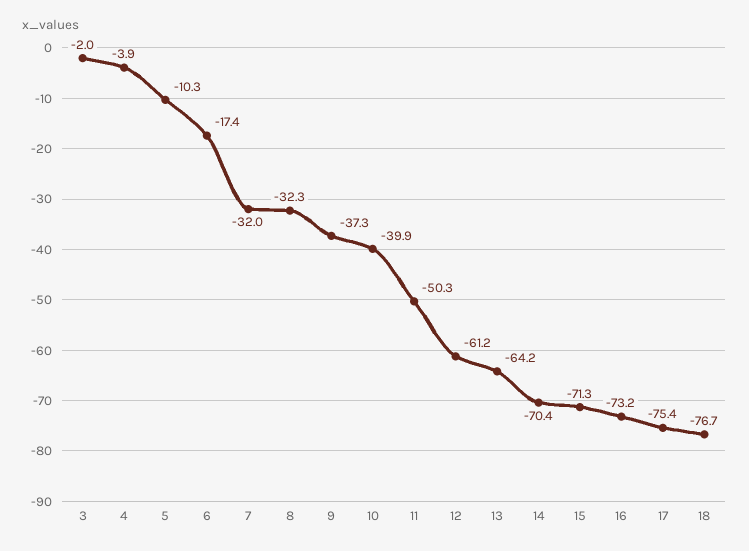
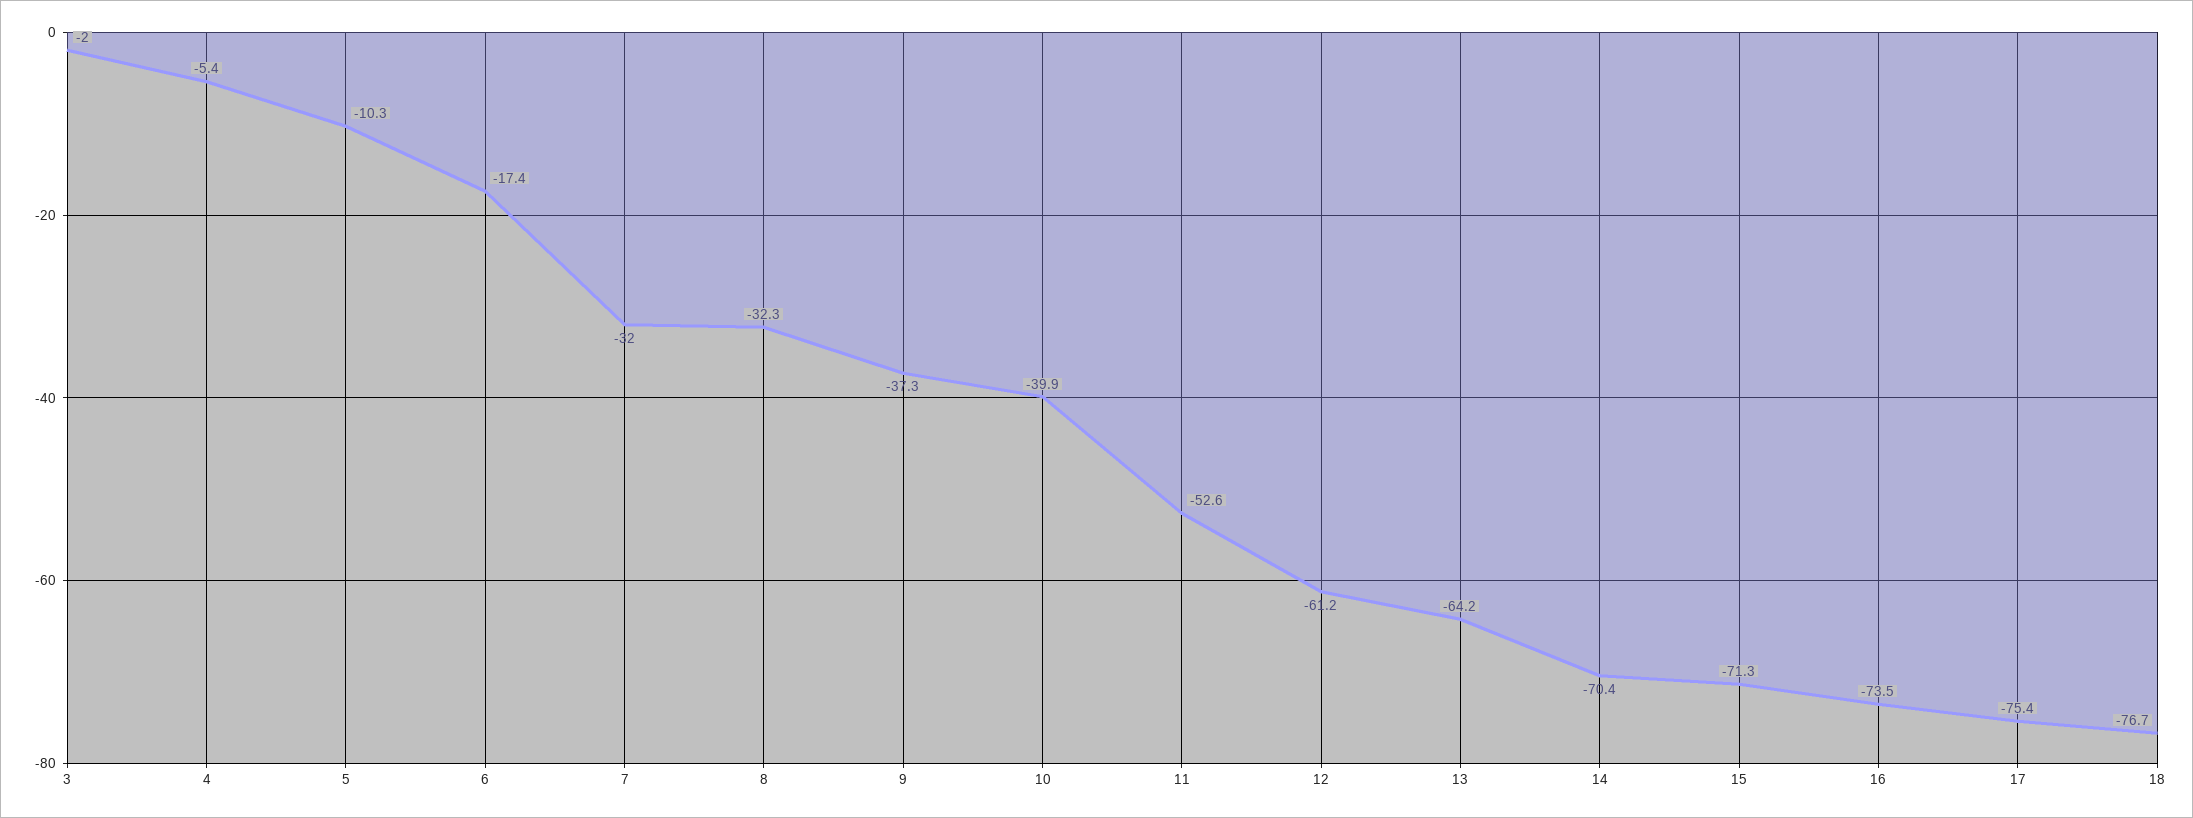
  {
    "3": -2,
-   "4": -3.9,
+   "4": -5.4,
    "5": -10.3,
    "6": -17.4,
    "7": -32,
    "8": -32.3,
    "9": -37.3,
    "10": -39.9,
-   "11": -50.3,
+   "11": -52.6,
    "12": -61.2,
    "13": -64.2,
    "14": -70.4,
    "15": -71.3,
-   "16": -73.2,
+   "16": -73.5,
    "17": -75.4,
    "18": -76.7
  }

